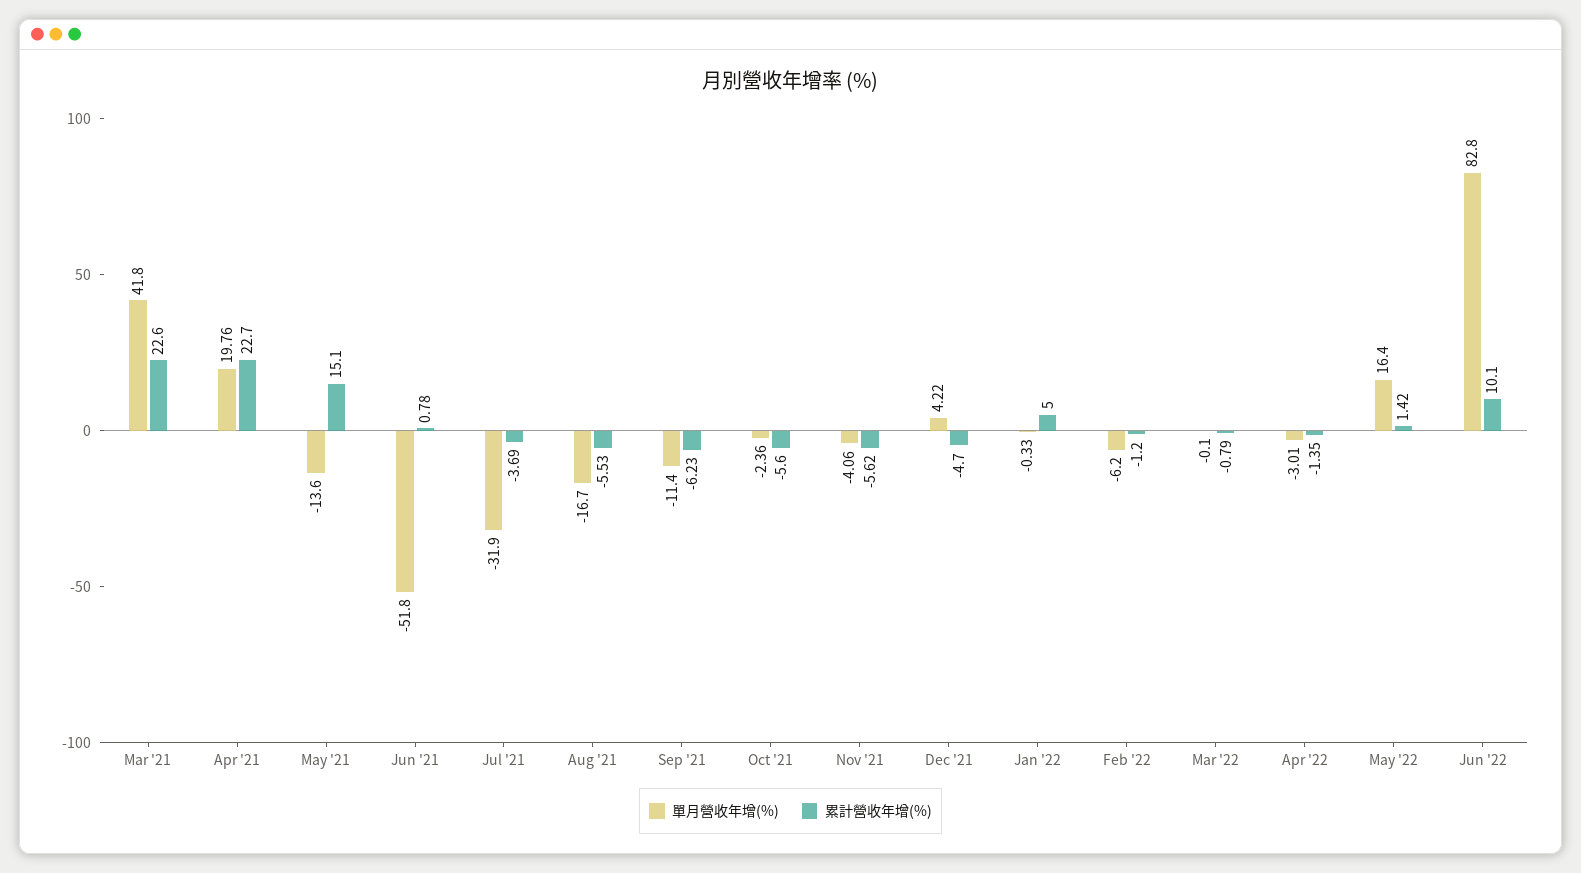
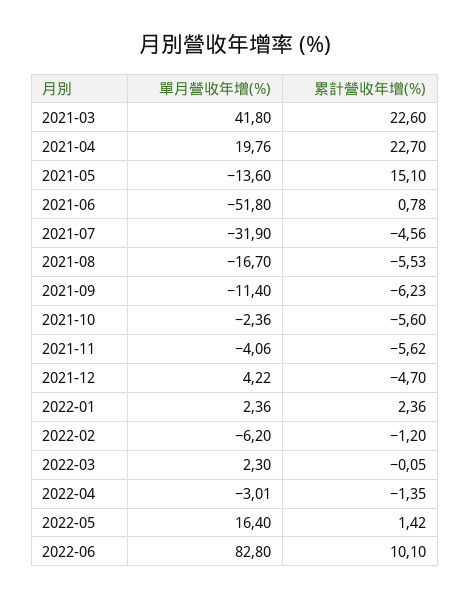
  {
    "單月營收年增(%)": {
      "Mar '21": 41.8,
      "Apr '21": 19.76,
      "May '21": -13.6,
      "Jun '21": -51.8,
      "Jul '21": -31.9,
      "Aug '21": -16.7,
      "Sep '21": -11.4,
      "Oct '21": -2.36,
      "Nov '21": -4.06,
      "Dec '21": 4.22,
-     "Jan '22": -0.33,
+     "Jan '22": 2.36,
      "Feb '22": -6.2,
-     "Mar '22": -0.1,
+     "Mar '22": 2.3,
      "Apr '22": -3.01,
      "May '22": 16.4,
      "Jun '22": 82.8
    },
    "累計營收年增(%)": {
      "Mar '21": 22.6,
      "Apr '21": 22.7,
      "May '21": 15.1,
      "Jun '21": 0.78,
-     "Jul '21": -3.69,
+     "Jul '21": -4.56,
      "Aug '21": -5.53,
      "Sep '21": -6.23,
      "Oct '21": -5.6,
      "Nov '21": -5.62,
      "Dec '21": -4.7,
-     "Jan '22": 5,
+     "Jan '22": 2.36,
      "Feb '22": -1.2,
-     "Mar '22": -0.79,
+     "Mar '22": -0.05,
      "Apr '22": -1.35,
      "May '22": 1.42,
      "Jun '22": 10.1
    }
  }

